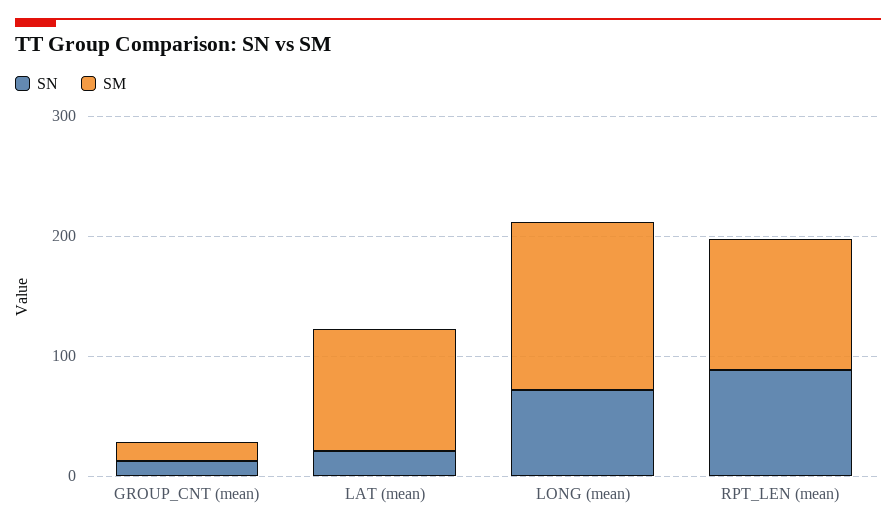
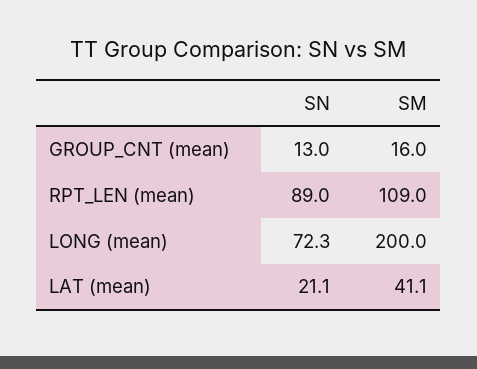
  {
    "SN": {
      "GROUP_CNT (mean)": 13,
      "LAT (mean)": 21.1,
      "LONG (mean)": 72.3,
      "RPT_LEN (mean)": 89
    },
    "SM": {
      "GROUP_CNT (mean)": 16,
-     "LAT (mean)": 100,
+     "LAT (mean)": 41.1,
-     "LONG (mean)": 140,
+     "LONG (mean)": 200,
      "RPT_LEN (mean)": 109
    }
  }

